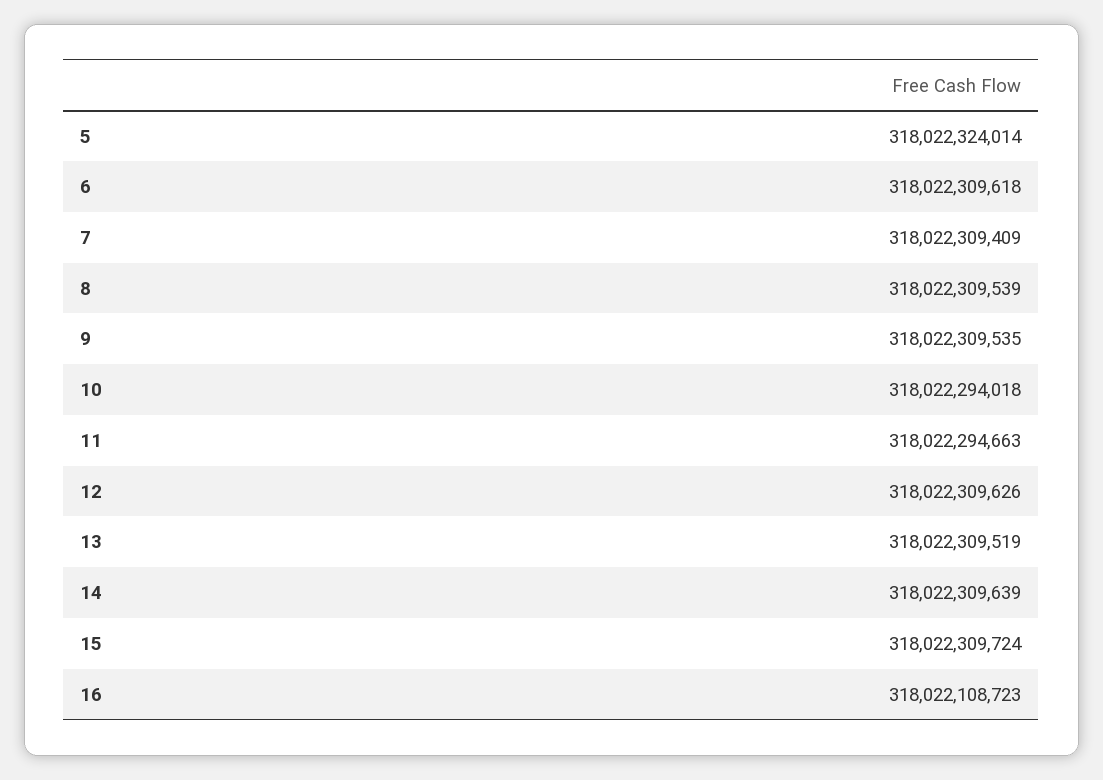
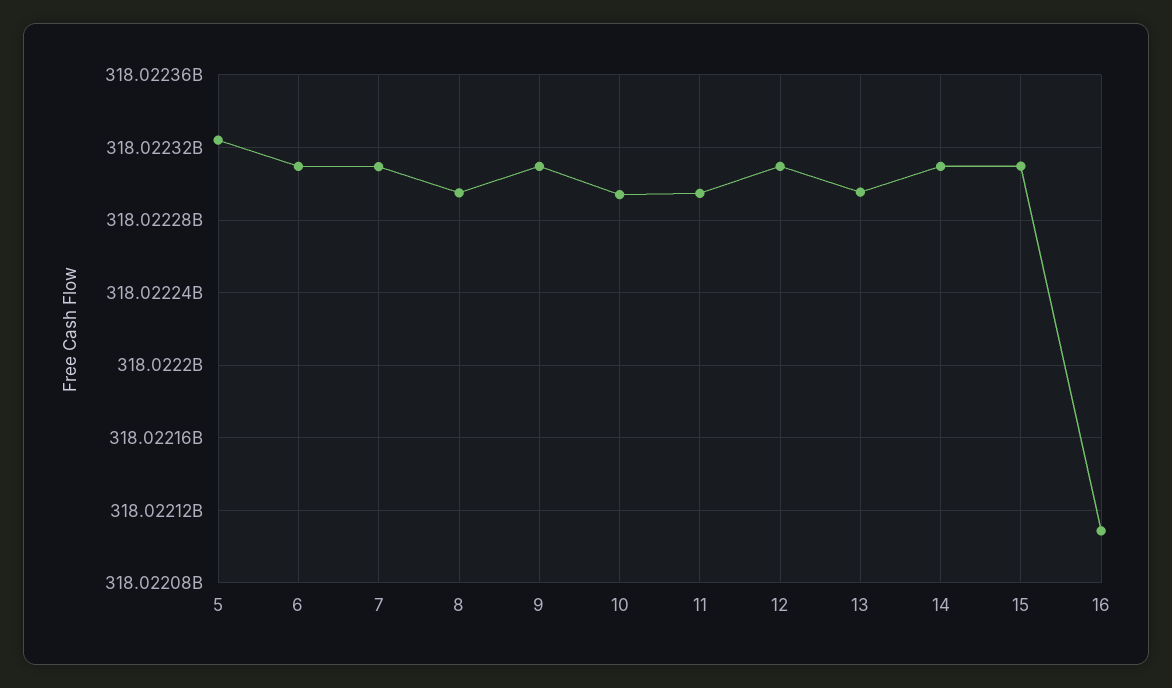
  {
    "5": 318022324014,
    "6": 318022309618,
    "7": 318022309409,
-   "8": 318022309539,
+   "8": 318022295000,
    "9": 318022309535,
    "10": 318022294018,
    "11": 318022294663,
    "12": 318022309626,
-   "13": 318022309519,
+   "13": 318022295000,
    "14": 318022309639,
    "15": 318022309724,
    "16": 318022108723
  }

